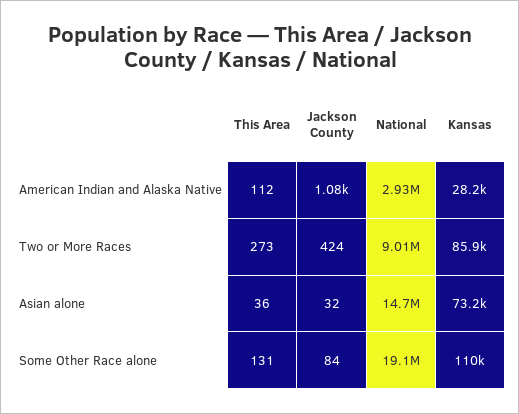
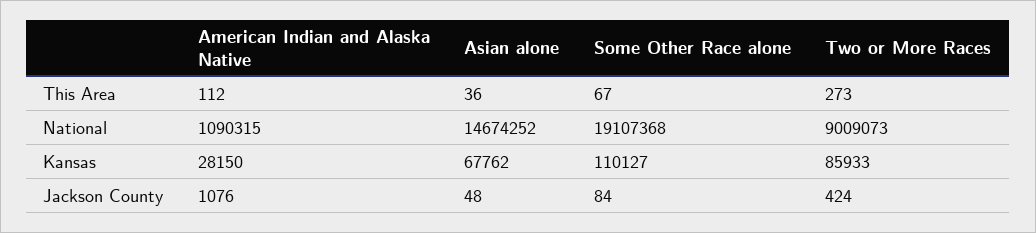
  {
    "This Area": {
      "American Indian and Alaska Native": 112,
      "Two or More Races": 273,
      "Asian alone": 36,
-     "Some Other Race alone": 131
+     "Some Other Race alone": 67
    },
    "Jackson County": {
      "American Indian and Alaska Native": 1076,
      "Two or More Races": 424,
-     "Asian alone": 32,
+     "Asian alone": 48,
      "Some Other Race alone": 84
    },
    "National": {
-     "American Indian and Alaska Native": 2930000,
+     "American Indian and Alaska Native": 1090315,
      "Two or More Races": 9009073,
      "Asian alone": 14674252,
      "Some Other Race alone": 19107368
    },
    "Kansas": {
      "American Indian and Alaska Native": 28150,
      "Two or More Races": 85933,
-     "Asian alone": 73200,
+     "Asian alone": 67762,
      "Some Other Race alone": 110127
    }
  }

